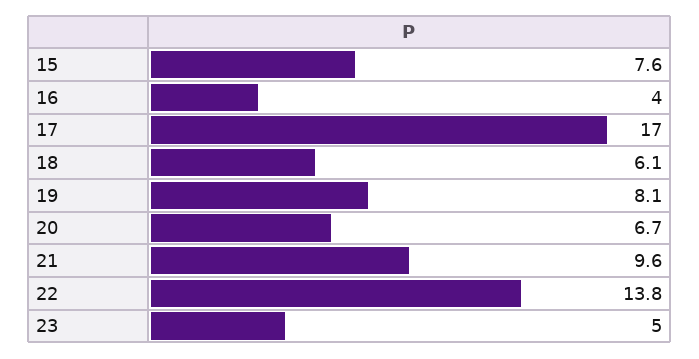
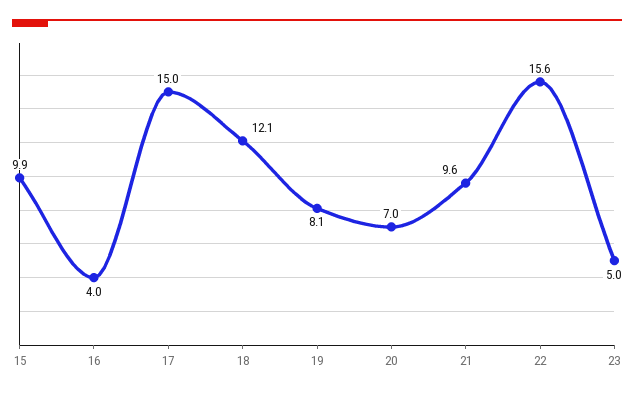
  {
-   "15": 7.6,
+   "15": 9.9,
    "16": 4,
-   "17": 17,
+   "17": 15,
-   "18": 6.1,
+   "18": 12.1,
    "19": 8.1,
-   "20": 6.7,
+   "20": 7,
    "21": 9.6,
-   "22": 13.8,
+   "22": 15.6,
    "23": 5
  }

